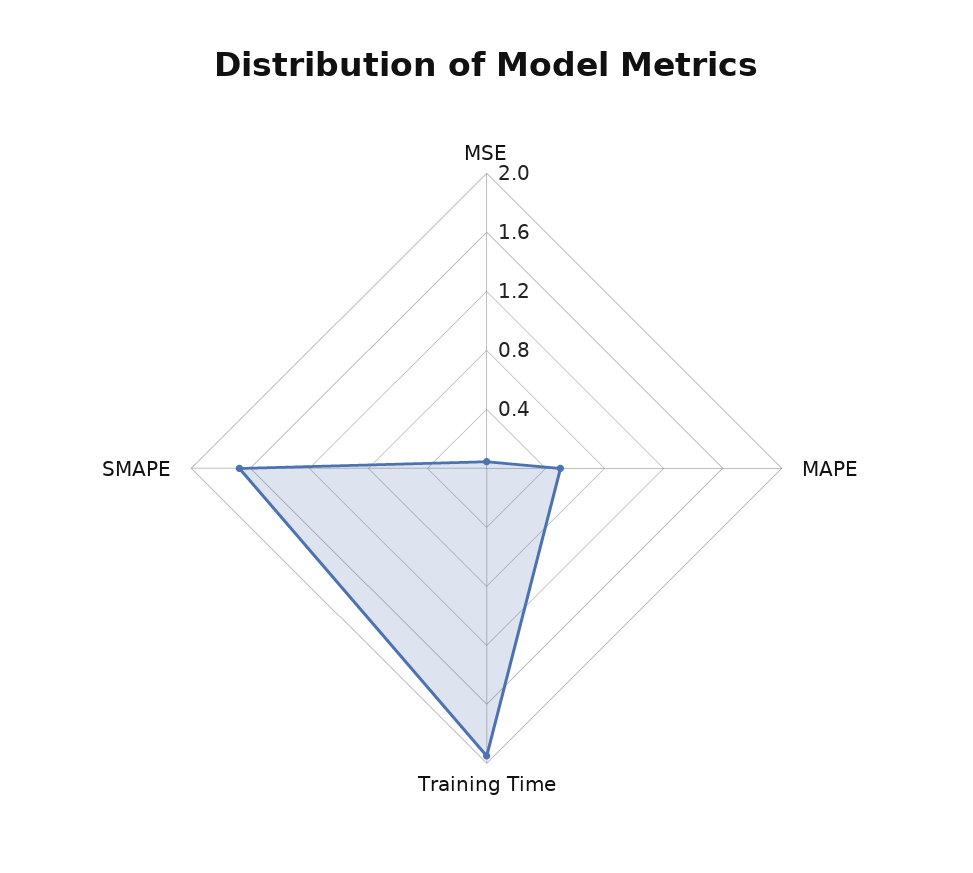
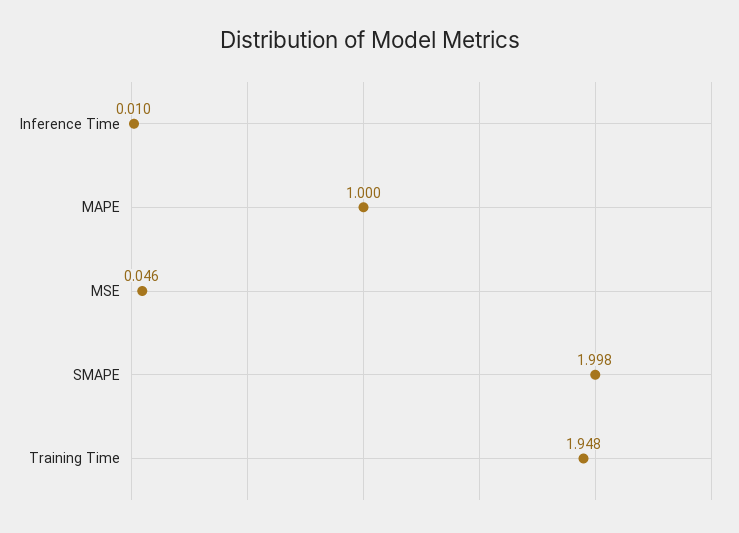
  {
    "MSE": 0.046,
-   "MAPE": 0.5,
+   "MAPE": 1,
    "Training Time": 1.948,
-   "SMAPE": 1.7
+   "SMAPE": 1.998,
+   "Inference Time": 0.01
  }

